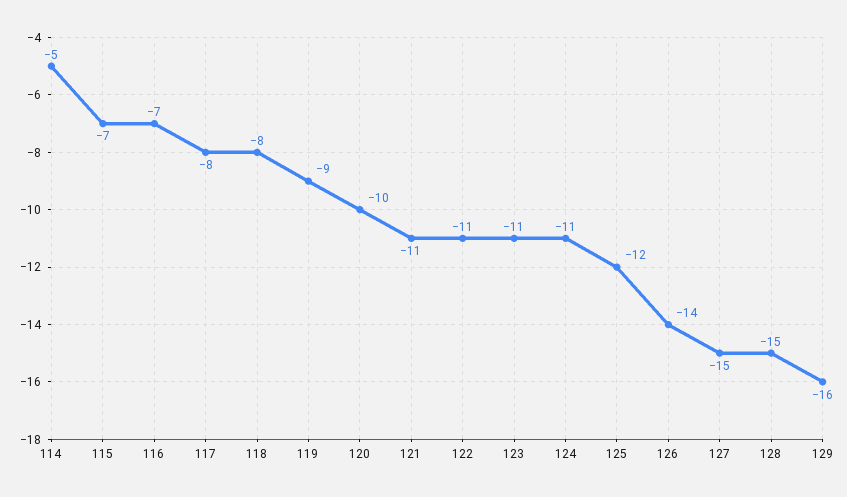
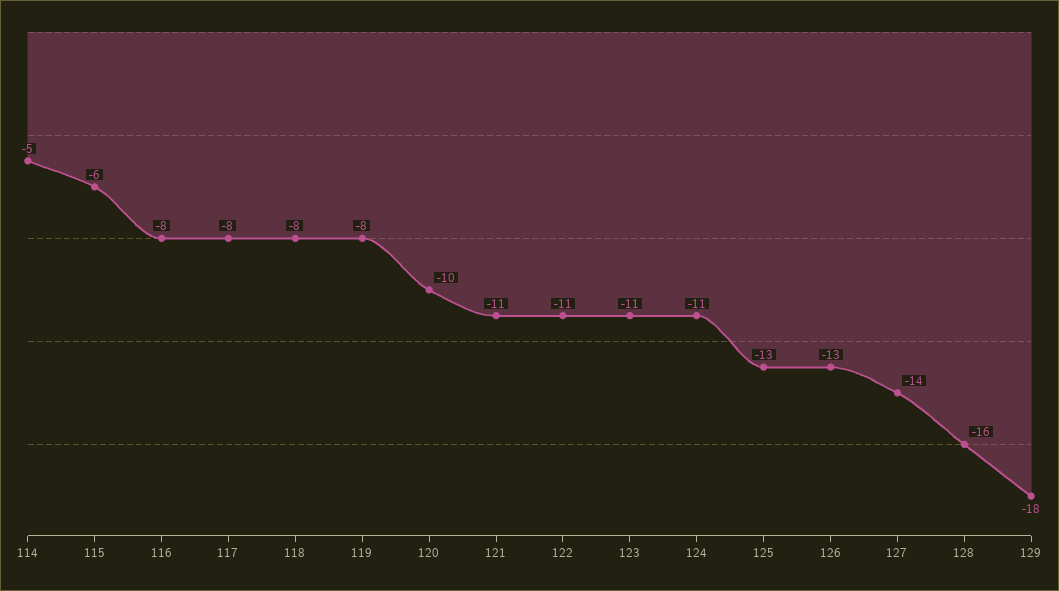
  {
    "114": -5,
-   "115": -7,
+   "115": -6,
-   "116": -7,
+   "116": -8,
    "117": -8,
    "118": -8,
-   "119": -9,
+   "119": -8,
    "120": -10,
    "121": -11,
    "122": -11,
    "123": -11,
    "124": -11,
-   "125": -12,
+   "125": -13,
-   "126": -14,
+   "126": -13,
-   "127": -15,
+   "127": -14,
-   "128": -15,
+   "128": -16,
-   "129": -16
+   "129": -18
  }

